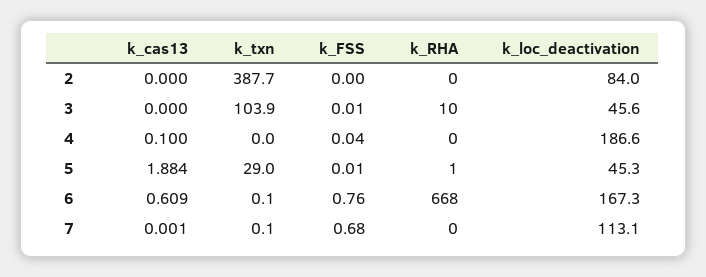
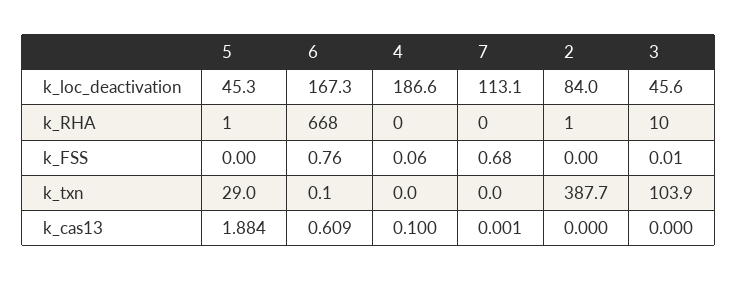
  {
    "k_cas13": {
      "2": 0,
      "3": 0,
      "4": 0.1,
      "5": 1.884,
      "6": 0.609,
      "7": 0.001
    },
    "k_txn": {
      "2": 387.7,
      "3": 103.9,
      "4": 0,
      "5": 29,
      "6": 0.1,
-     "7": 0.1
+     "7": 0
    },
    "k_FSS": {
      "2": 0,
      "3": 0.01,
-     "4": 0.04,
+     "4": 0.06,
-     "5": 0.01,
+     "5": 0,
      "6": 0.76,
      "7": 0.68
    },
    "k_RHA": {
-     "2": 0,
+     "2": 1,
      "3": 10,
      "4": 0,
      "5": 1,
      "6": 668,
      "7": 0
    },
    "k_loc_deactivation": {
      "2": 84,
      "3": 45.6,
      "4": 186.6,
      "5": 45.3,
      "6": 167.3,
      "7": 113.1
    }
  }

